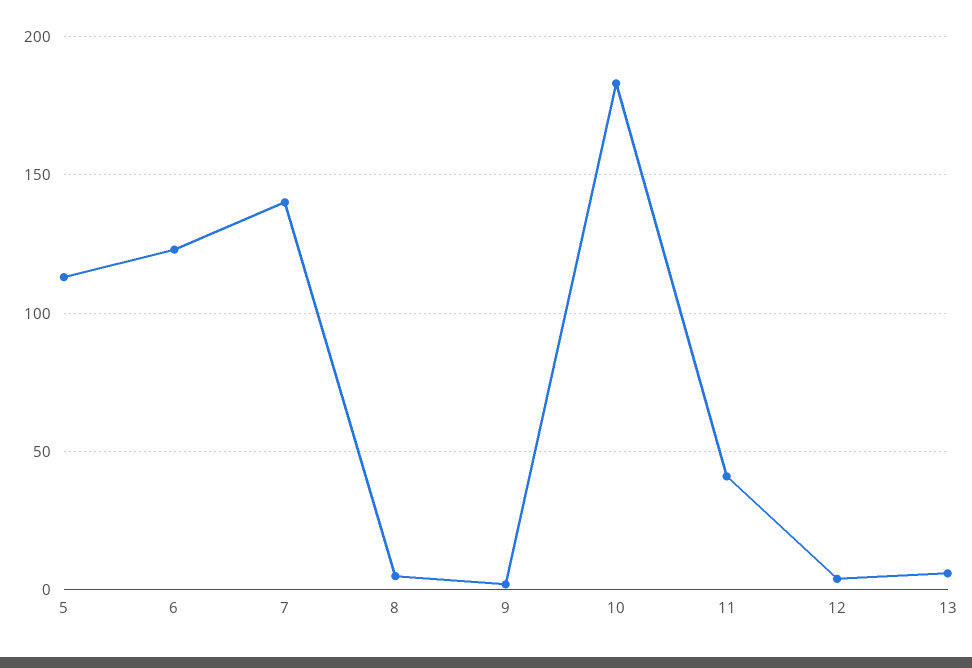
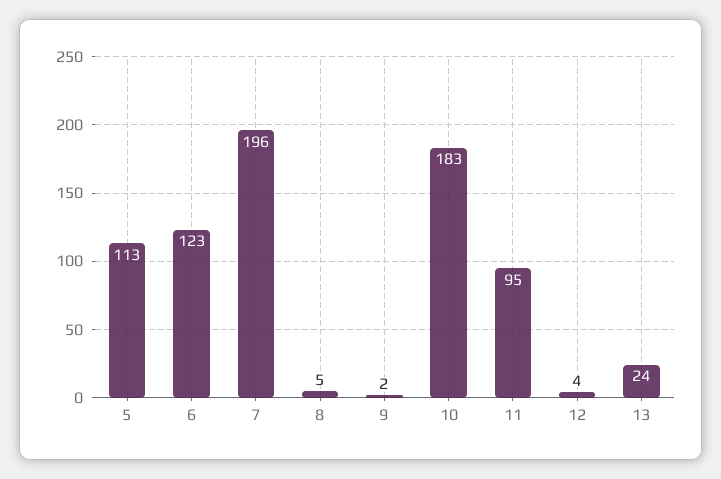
  {
    "5": 113,
    "6": 123,
-   "7": 140,
+   "7": 196,
    "8": 5,
    "9": 2,
    "10": 183,
-   "11": 40,
+   "11": 95,
    "12": 4,
-   "13": 5
+   "13": 24
  }

